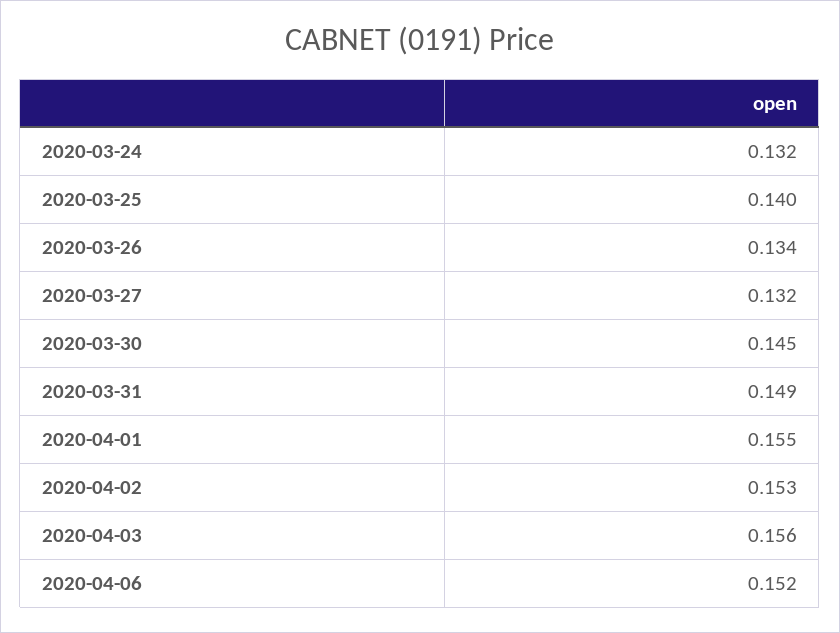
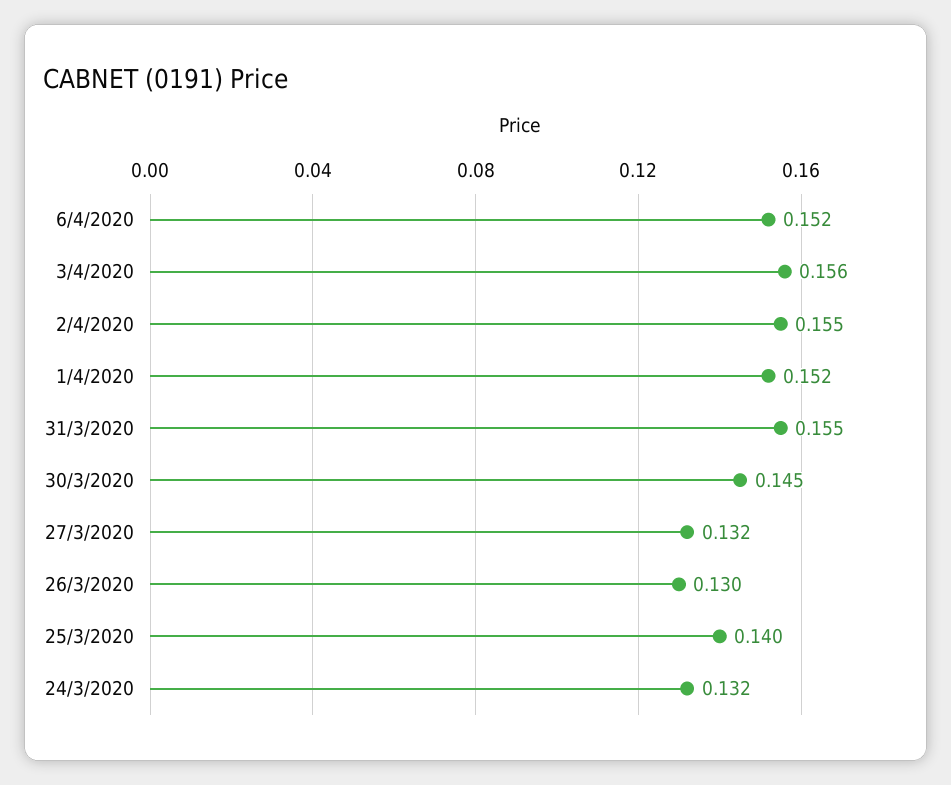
  {
    "2020-03-24": 0.132,
    "2020-03-25": 0.14,
-   "2020-03-26": 0.134,
+   "2020-03-26": 0.13,
    "2020-03-27": 0.132,
    "2020-03-30": 0.145,
-   "2020-03-31": 0.149,
+   "2020-03-31": 0.155,
-   "2020-04-01": 0.155,
+   "2020-04-01": 0.152,
-   "2020-04-02": 0.153,
+   "2020-04-02": 0.155,
    "2020-04-03": 0.156,
    "2020-04-06": 0.152
  }

